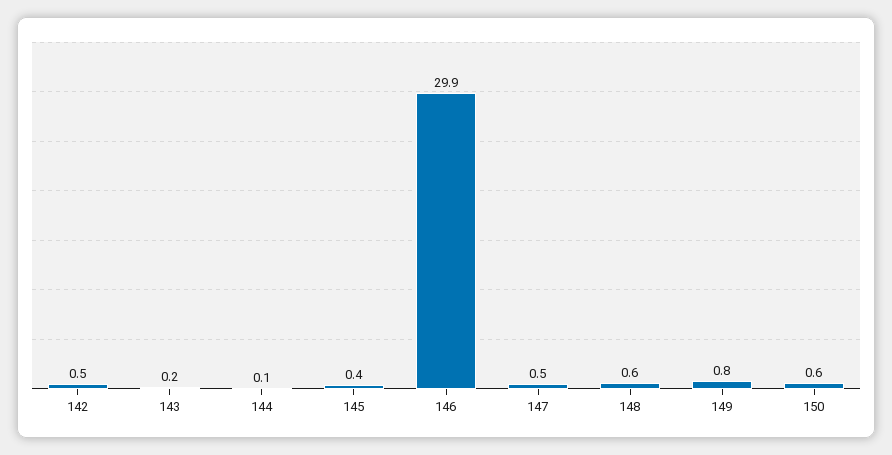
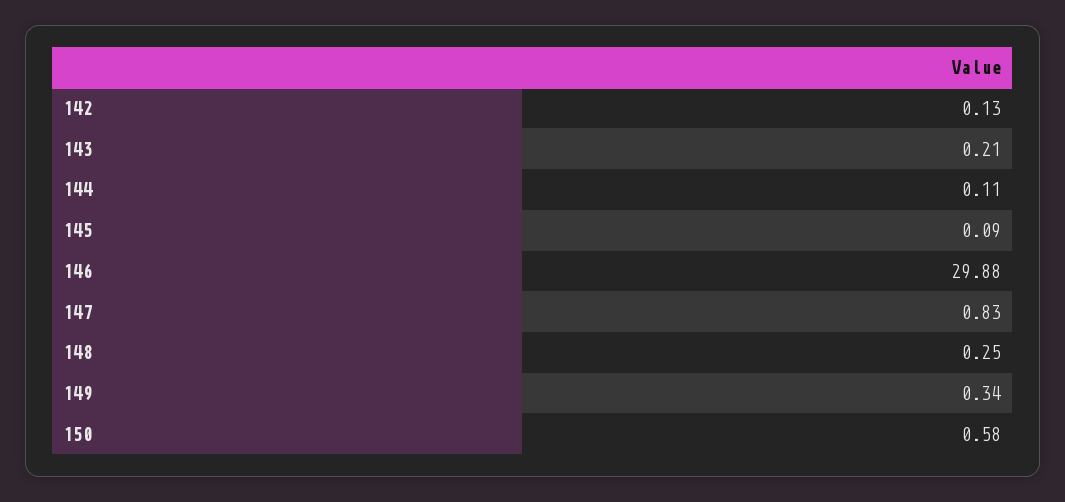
  {
-   "142": 0.5,
+   "142": 0.13,
    "143": 0.21,
    "144": 0.11,
-   "145": 0.4,
+   "145": 0.09,
    "146": 29.88,
-   "147": 0.5,
+   "147": 0.83,
-   "148": 0.6,
+   "148": 0.25,
-   "149": 0.8,
+   "149": 0.34,
    "150": 0.58
  }

